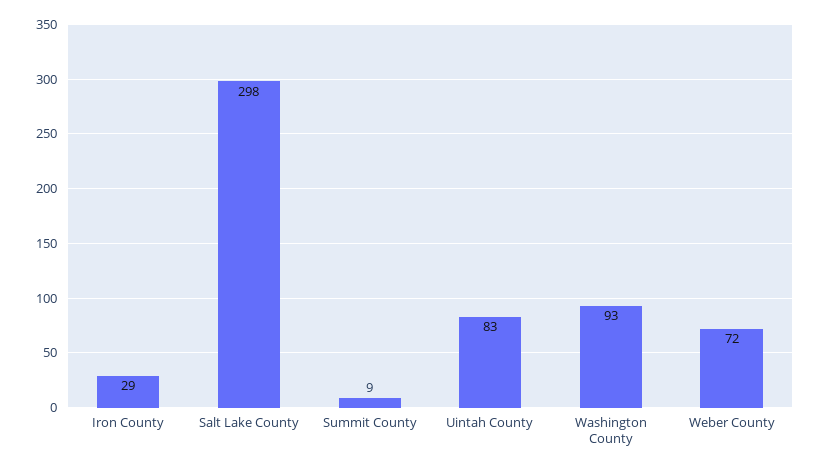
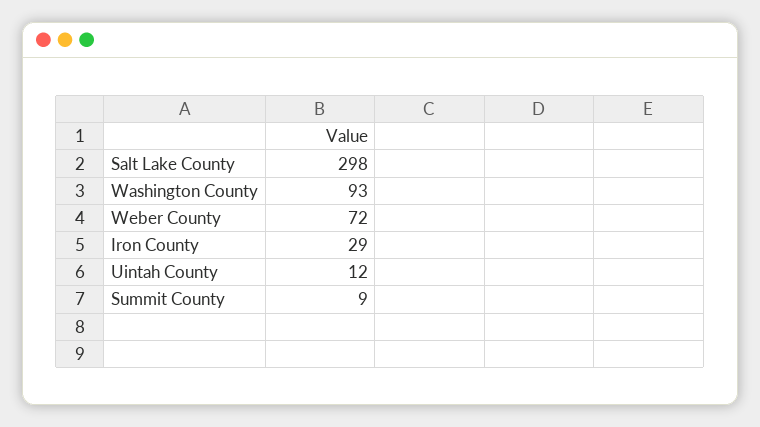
  {
    "Iron County": 29,
    "Salt Lake County": 298,
    "Summit County": 9,
-   "Uintah County": 83,
+   "Uintah County": 12,
    "Washington County": 93,
    "Weber County": 72
  }

